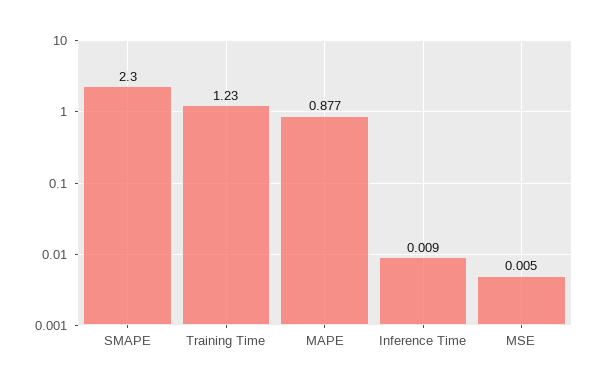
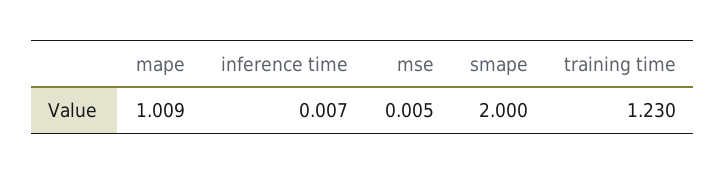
  {
-   "SMAPE": 2.3,
+   "SMAPE": 2,
    "Training Time": 1.23,
-   "MAPE": 0.877,
+   "MAPE": 1.009,
-   "Inference Time": 0.009,
+   "Inference Time": 0.007,
    "MSE": 0.005
  }

